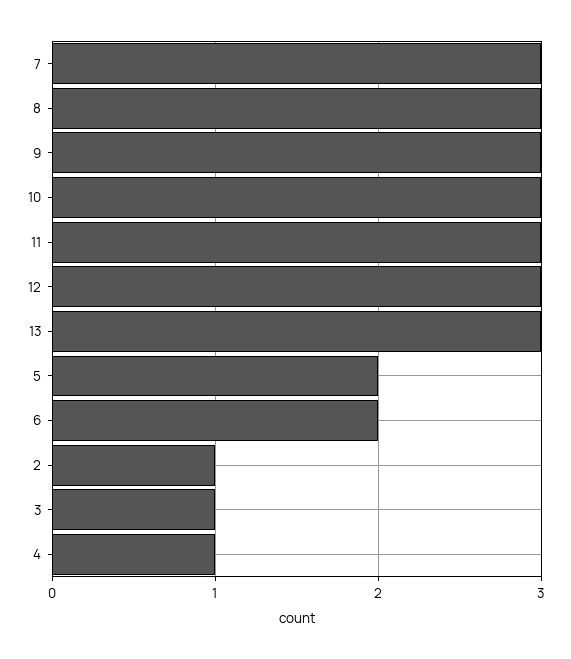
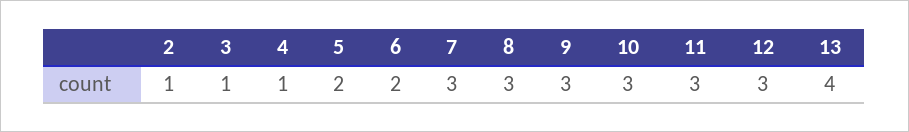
  {
    "7": 3,
    "8": 3,
    "9": 3,
    "10": 3,
    "11": 3,
    "12": 3,
-   "13": 3,
+   "13": 4,
    "5": 2,
    "6": 2,
    "2": 1,
    "3": 1,
    "4": 1
  }

